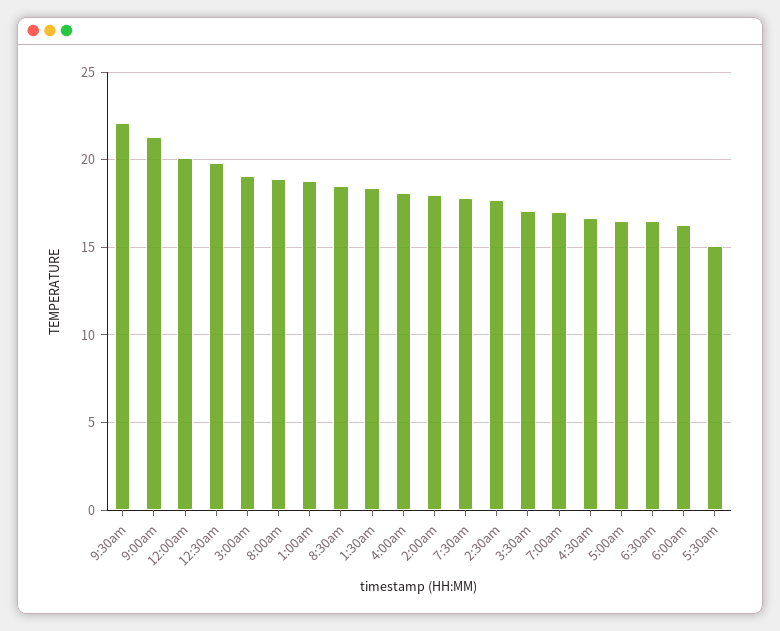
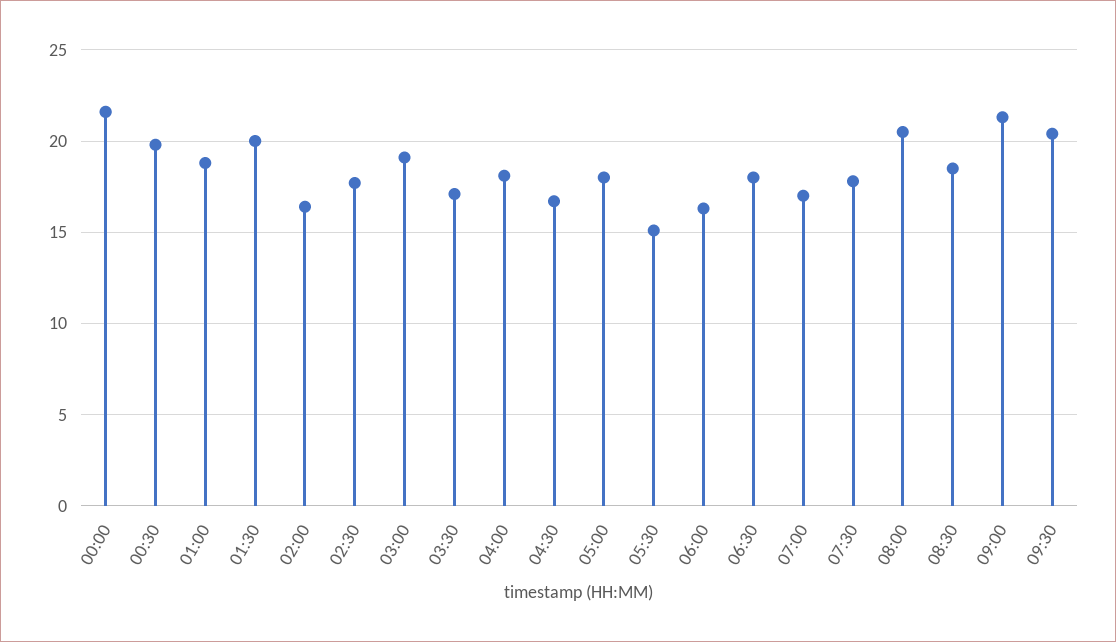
  {
-   "9:30am": 22,
+   "9:30am": 20.5,
    "9:00am": 21.5,
-   "12:00am": 20,
+   "12:00am": 21.5,
    "12:30am": 20,
    "3:00am": 19,
-   "8:00am": 19,
+   "8:00am": 20.5,
    "1:00am": 19,
    "8:30am": 18.5,
-   "1:30am": 18.5,
+   "1:30am": 20,
    "4:00am": 18,
-   "2:00am": 18,
+   "2:00am": 16.5,
    "7:30am": 18,
    "2:30am": 17.5,
    "3:30am": 17,
    "7:00am": 17,
    "4:30am": 16.5,
-   "5:00am": 16.5,
+   "5:00am": 18,
-   "6:30am": 16.5,
+   "6:30am": 18,
    "6:00am": 16.5,
    "5:30am": 15
  }

